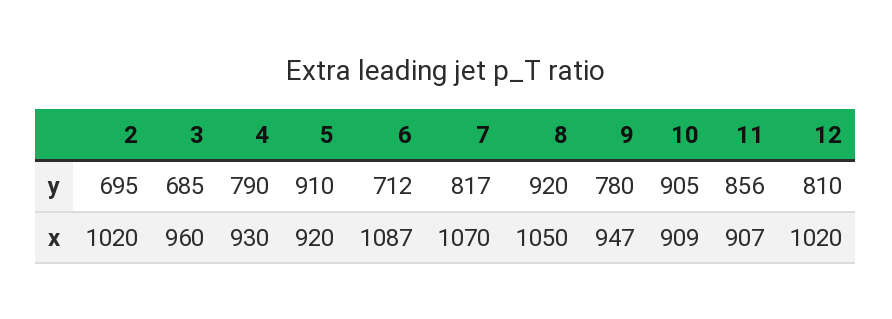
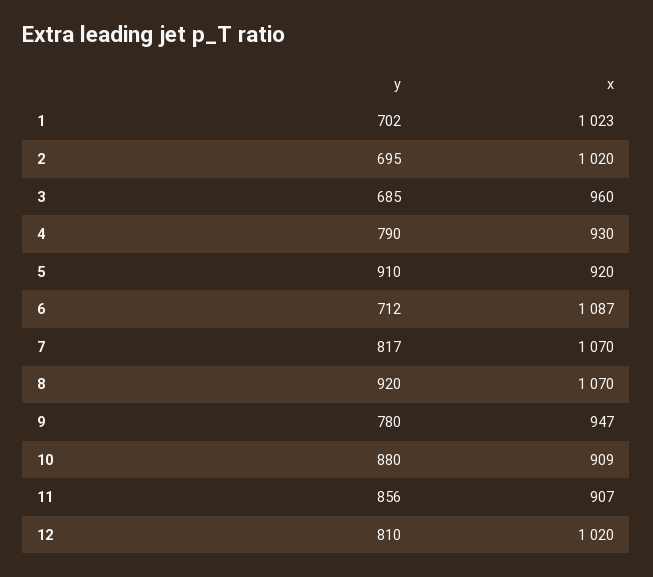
  {
    "2": {
      "y": 695,
      "x": 1020
    },
    "3": {
      "y": 685,
      "x": 960
    },
    "4": {
      "y": 790,
      "x": 930
    },
    "5": {
      "y": 910,
      "x": 920
    },
    "6": {
      "y": 712,
      "x": 1087
    },
    "7": {
      "y": 817,
      "x": 1070
    },
    "8": {
      "y": 920,
-     "x": 1050
+     "x": 1070
    },
    "9": {
      "y": 780,
      "x": 947
    },
    "10": {
-     "y": 905,
+     "y": 880,
      "x": 909
    },
    "11": {
      "y": 856,
      "x": 907
    },
    "12": {
      "y": 810,
      "x": 1020
-   }
+   },
+   "1": {
+     "y": 702,
+     "x": 1023
+   }
  }

